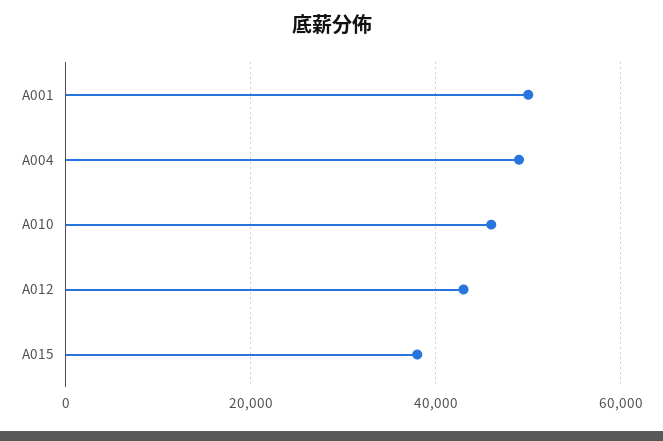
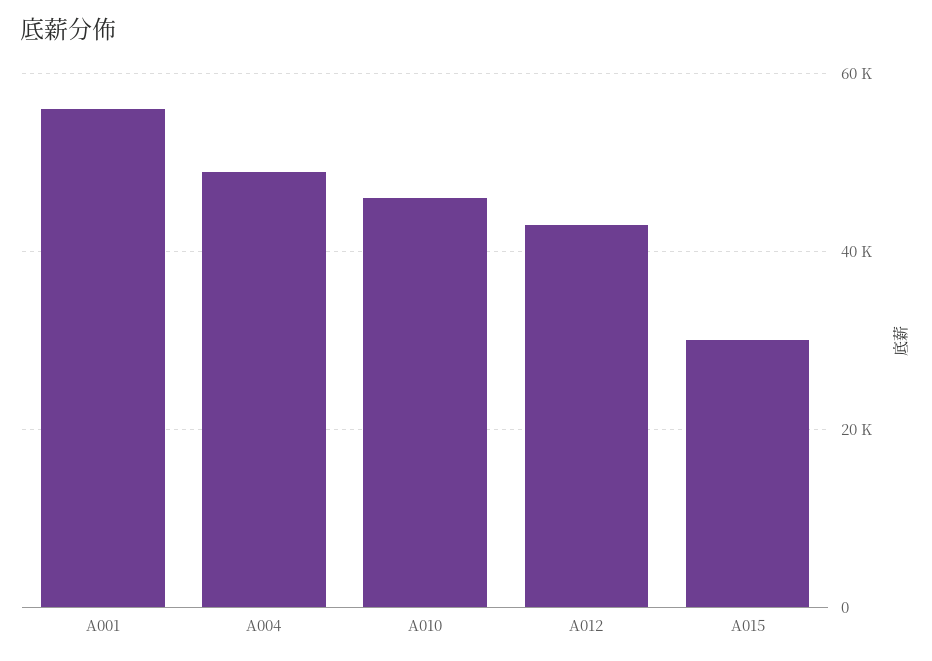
  {
-   "A001": 50000,
+   "A001": 56000,
    "A004": 50000,
    "A010": 46000,
    "A012": 44000,
-   "A015": 38000
+   "A015": 30000
  }

